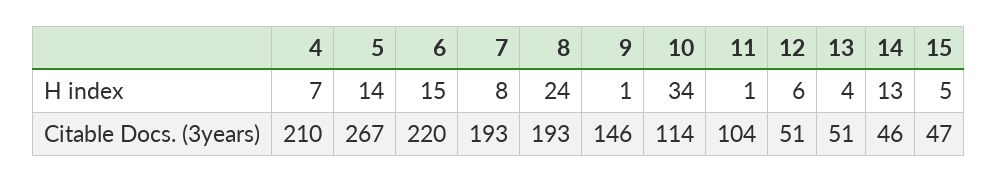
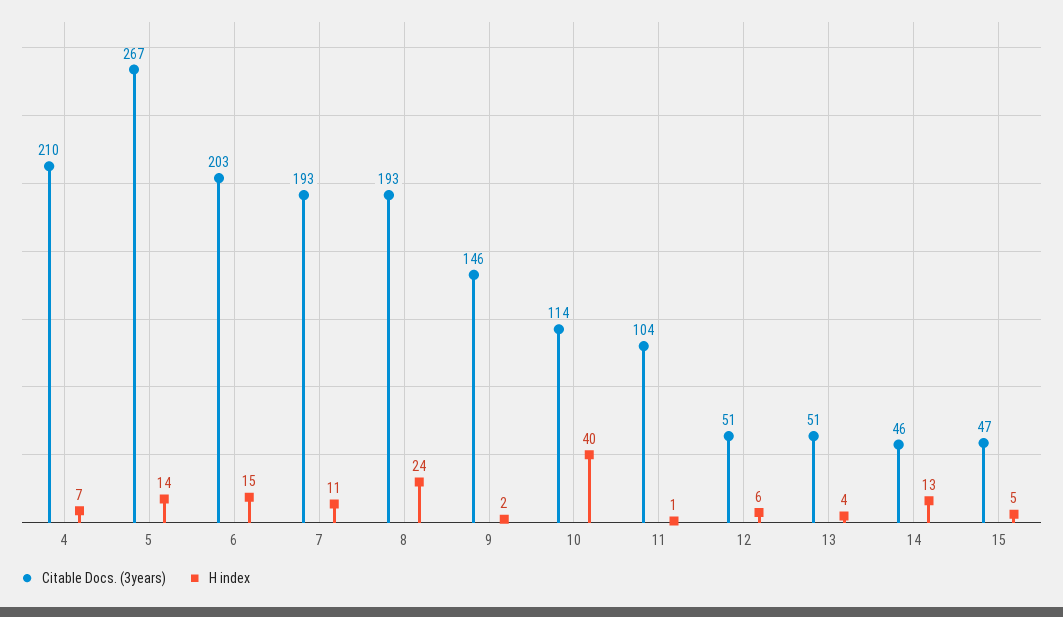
  {
    "H index": {
      "4": 7,
      "5": 14,
      "6": 15,
-     "7": 8,
+     "7": 11,
      "8": 24,
-     "9": 1,
+     "9": 2,
-     "10": 34,
+     "10": 40,
      "11": 1,
      "12": 6,
      "13": 4,
      "14": 13,
      "15": 5
    },
    "Citable Docs. (3years)": {
      "4": 210,
      "5": 267,
-     "6": 220,
+     "6": 203,
      "7": 193,
      "8": 193,
      "9": 146,
      "10": 114,
      "11": 104,
      "12": 51,
      "13": 51,
      "14": 46,
      "15": 47
    }
  }

